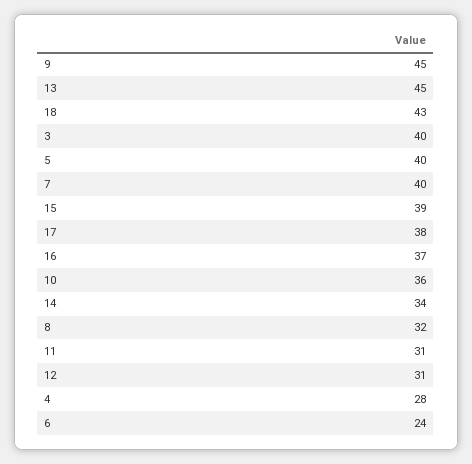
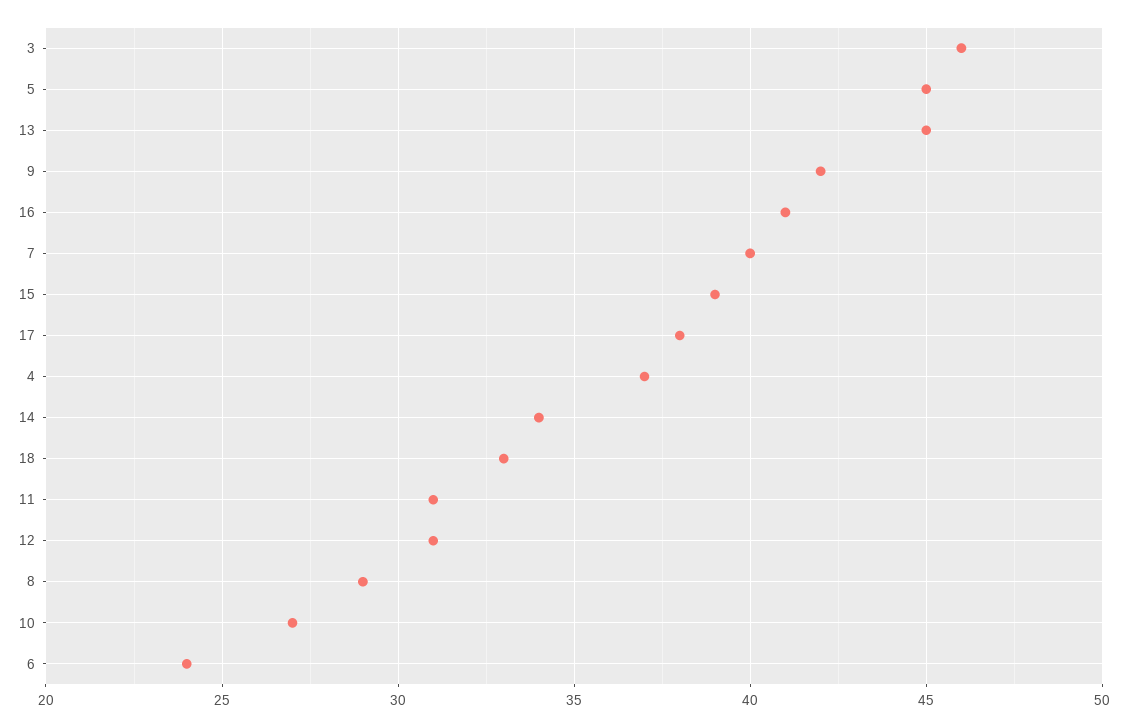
  {
-   "9": 45,
+   "9": 42,
    "13": 45,
-   "18": 43,
+   "18": 33,
-   "3": 40,
+   "3": 46,
-   "5": 40,
+   "5": 45,
    "7": 40,
    "15": 39,
    "17": 38,
-   "16": 37,
+   "16": 41,
-   "10": 36,
+   "10": 27,
    "14": 34,
-   "8": 32,
+   "8": 29,
    "11": 31,
    "12": 31,
-   "4": 28,
+   "4": 37,
    "6": 24
  }

